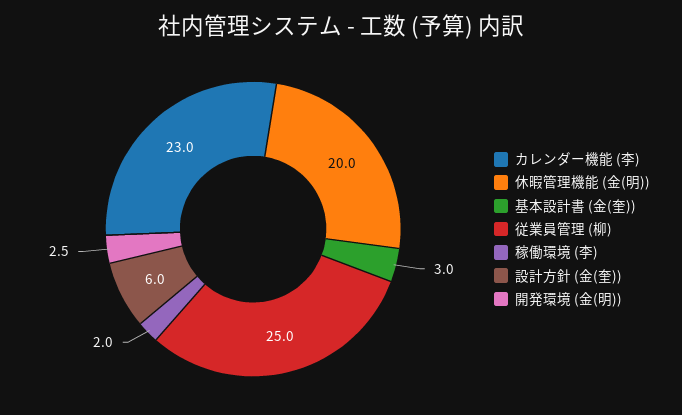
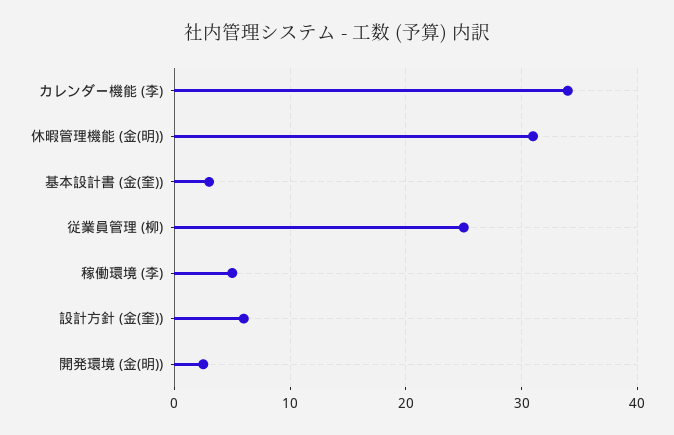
  {
-   "カレンダー機能 (李)": 23,
+   "カレンダー機能 (李)": 34,
-   "休暇管理機能 (金(明))": 20,
+   "休暇管理機能 (金(明))": 31,
    "基本設計書 (金(奎))": 3,
    "従業員管理 (柳)": 25,
-   "稼働環境 (李)": 2,
+   "稼働環境 (李)": 5,
    "設計方針 (金(奎))": 6,
    "開発環境 (金(明))": 2.5
  }

